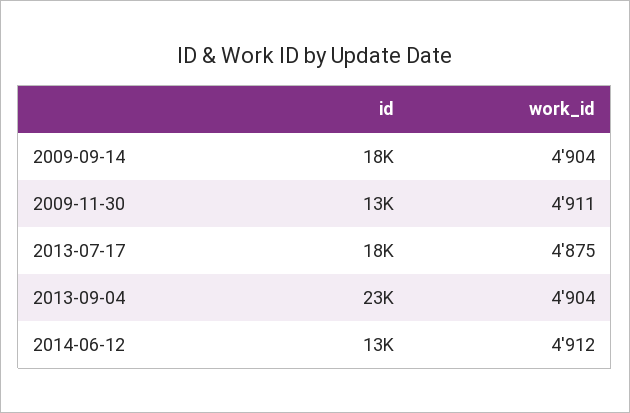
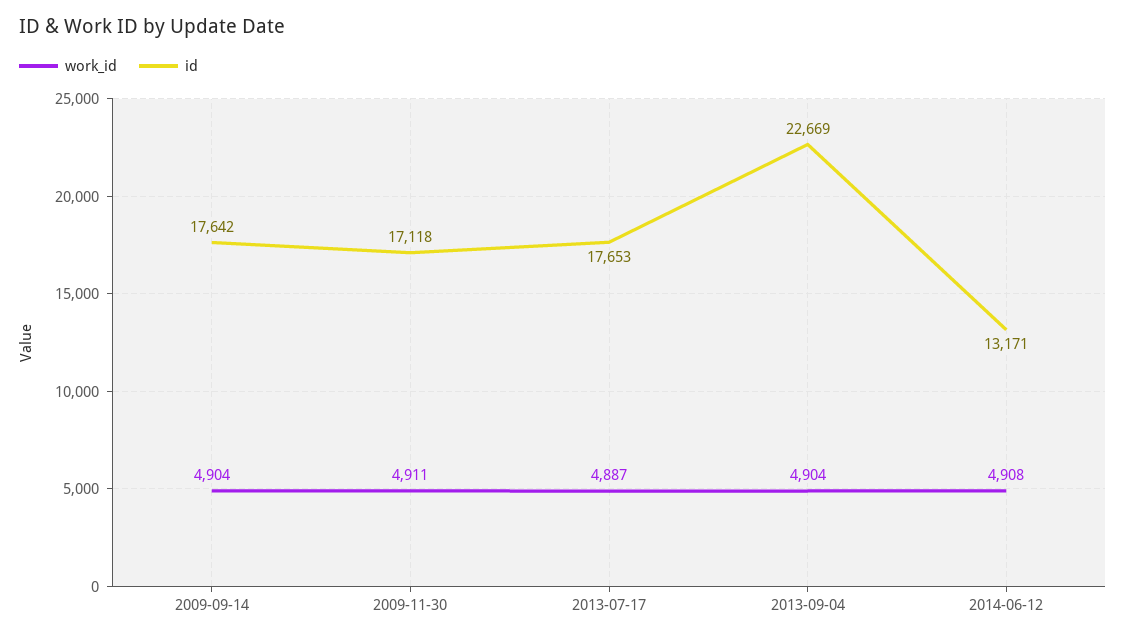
  {
    "id": {
      "2009-09-14": 17642,
-     "2009-11-30": 13000,
+     "2009-11-30": 17118,
      "2013-07-17": 17653,
      "2013-09-04": 22669,
      "2014-06-12": 13171
    },
    "work_id": {
      "2009-09-14": 4904,
      "2009-11-30": 4911,
-     "2013-07-17": 4875,
+     "2013-07-17": 4887,
      "2013-09-04": 4904,
-     "2014-06-12": 4912
+     "2014-06-12": 4908
    }
  }

